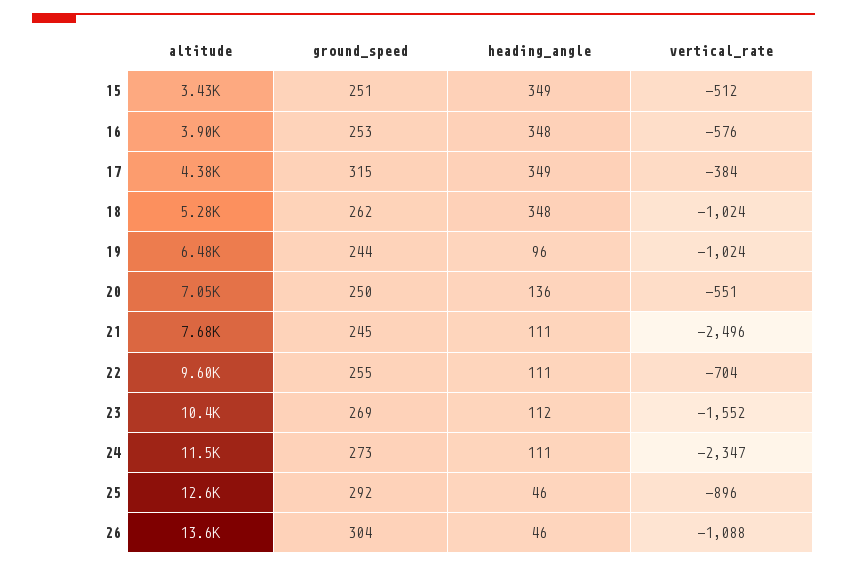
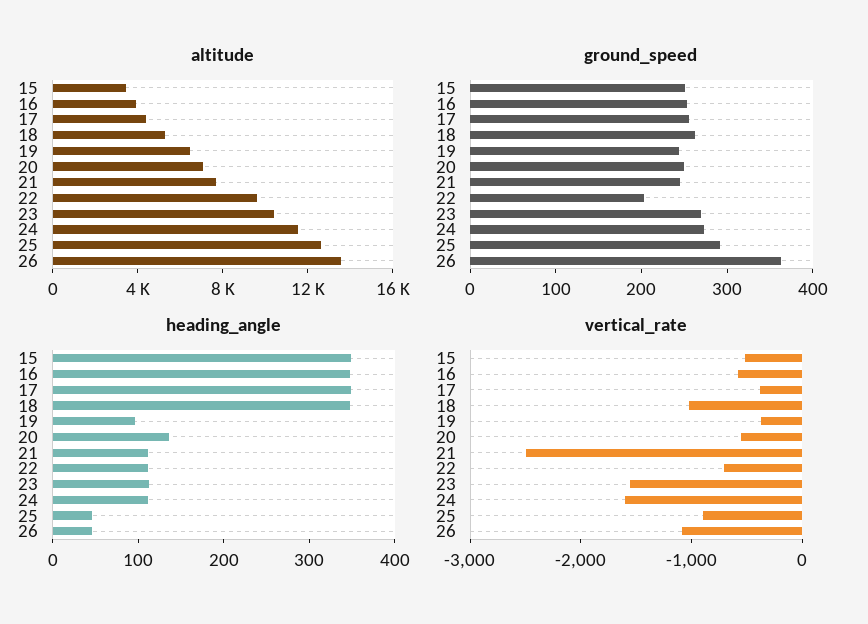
  {
    "altitude": {
      "15": 3430,
      "16": 3900,
      "17": 4380,
      "18": 5280,
      "19": 6480,
      "20": 7050,
      "21": 7680,
      "22": 9600,
      "23": 10400,
      "24": 11500,
      "25": 12600,
      "26": 13600
    },
    "ground_speed": {
      "15": 251,
      "16": 253,
-     "17": 315,
+     "17": 260,
      "18": 262,
      "19": 244,
      "20": 250,
      "21": 245,
-     "22": 255,
+     "22": 200,
      "23": 269,
      "24": 273,
      "25": 292,
-     "26": 304
+     "26": 360
    },
    "heading_angle": {
      "15": 349,
      "16": 348,
      "17": 349,
      "18": 348,
      "19": 96,
      "20": 136,
      "21": 111,
      "22": 111,
      "23": 112,
      "24": 111,
      "25": 46,
      "26": 46
    },
    "vertical_rate": {
      "15": -512,
      "16": -576,
      "17": -384,
      "18": -1024,
-     "19": -1024,
+     "19": -400,
      "20": -551,
      "21": -2496,
      "22": -704,
      "23": -1552,
-     "24": -2347,
+     "24": -1600,
      "25": -896,
      "26": -1088
    }
  }

